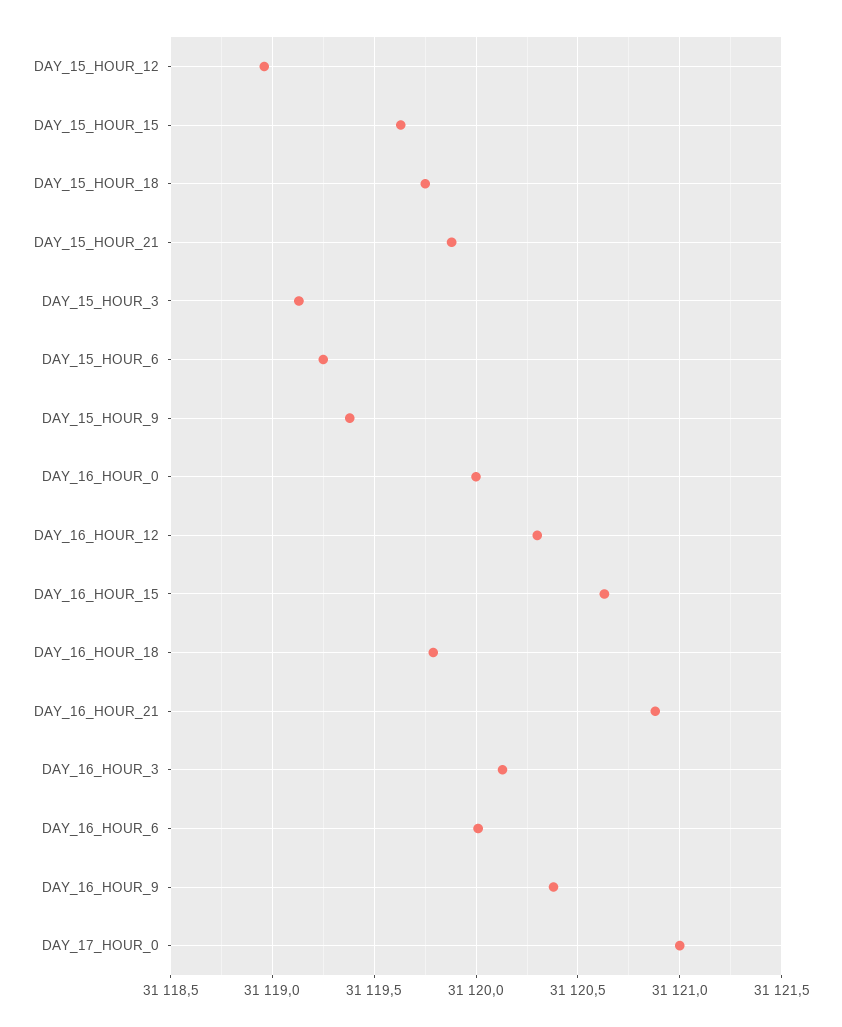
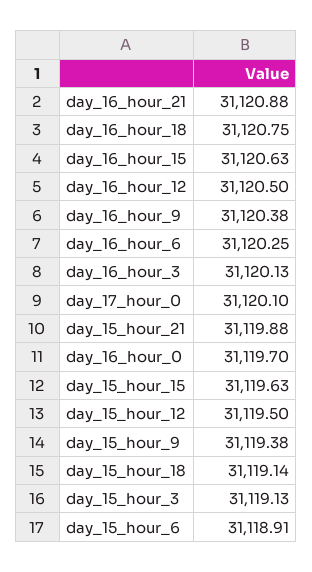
  {
-   "DAY_15_HOUR_12": 31118.95,
+   "DAY_15_HOUR_12": 31119.5,
    "DAY_15_HOUR_15": 31119.63,
-   "DAY_15_HOUR_18": 31119.75,
+   "DAY_15_HOUR_18": 31119.14,
    "DAY_15_HOUR_21": 31119.88,
    "DAY_15_HOUR_3": 31119.13,
-   "DAY_15_HOUR_6": 31119.25,
+   "DAY_15_HOUR_6": 31118.91,
    "DAY_15_HOUR_9": 31119.38,
-   "DAY_16_HOUR_0": 31120,
+   "DAY_16_HOUR_0": 31119.7,
-   "DAY_16_HOUR_12": 31120.3,
+   "DAY_16_HOUR_12": 31120.5,
    "DAY_16_HOUR_15": 31120.63,
-   "DAY_16_HOUR_18": 31119.8,
+   "DAY_16_HOUR_18": 31120.75,
    "DAY_16_HOUR_21": 31120.88,
    "DAY_16_HOUR_3": 31120.13,
-   "DAY_16_HOUR_6": 31120,
+   "DAY_16_HOUR_6": 31120.25,
    "DAY_16_HOUR_9": 31120.38,
-   "DAY_17_HOUR_0": 31121
+   "DAY_17_HOUR_0": 31120.1
  }

